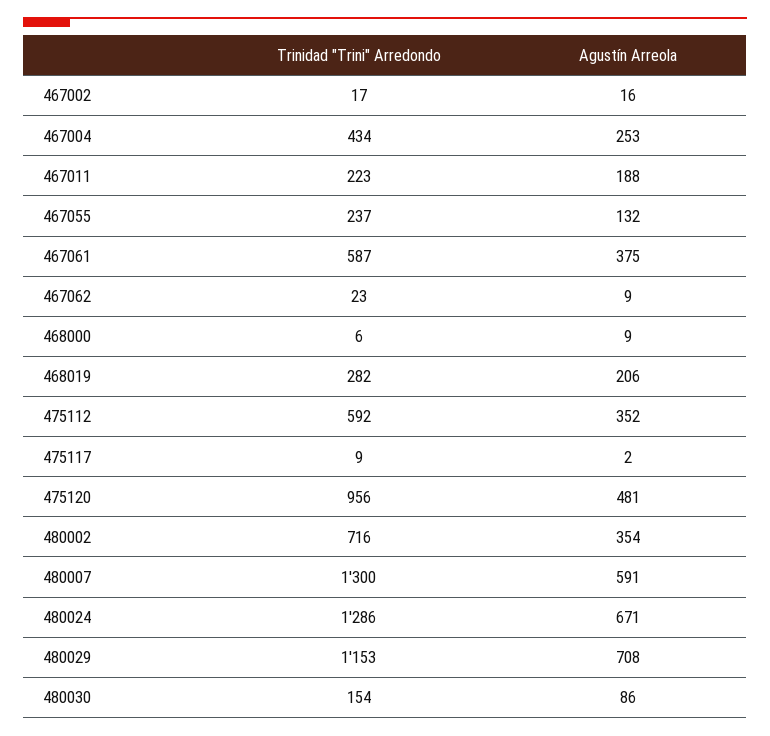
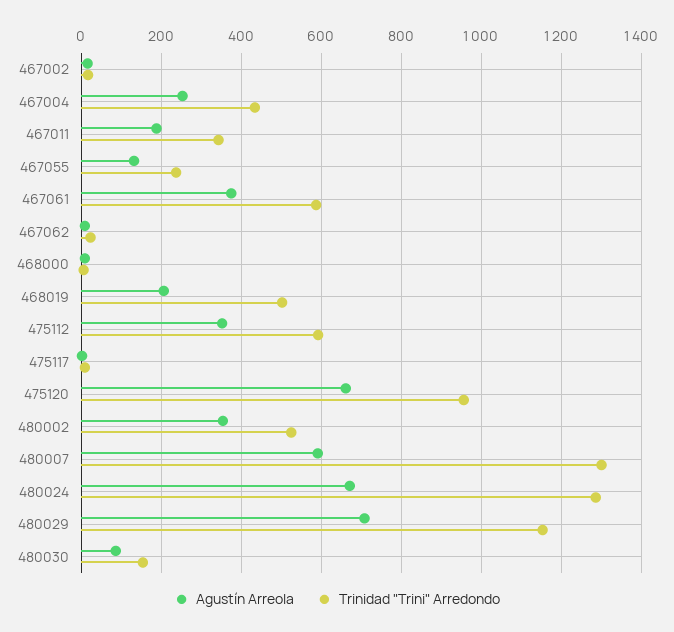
  {
    "Trinidad \"Trini\" Arredondo": {
      "467002": 17,
      "467004": 434,
-     "467011": 223,
+     "467011": 340,
      "467055": 237,
      "467061": 587,
      "467062": 23,
      "468000": 6,
-     "468019": 282,
+     "468019": 500,
      "475112": 592,
      "475117": 9,
      "475120": 956,
-     "480002": 716,
+     "480002": 520,
      "480007": 1300,
      "480024": 1286,
      "480029": 1153,
      "480030": 154
    },
    "Agustín Arreola": {
      "467002": 16,
      "467004": 253,
      "467011": 188,
      "467055": 132,
      "467061": 375,
      "467062": 9,
      "468000": 9,
      "468019": 206,
      "475112": 352,
      "475117": 2,
-     "475120": 481,
+     "475120": 660,
      "480002": 354,
      "480007": 591,
      "480024": 671,
      "480029": 708,
      "480030": 86
    }
  }

